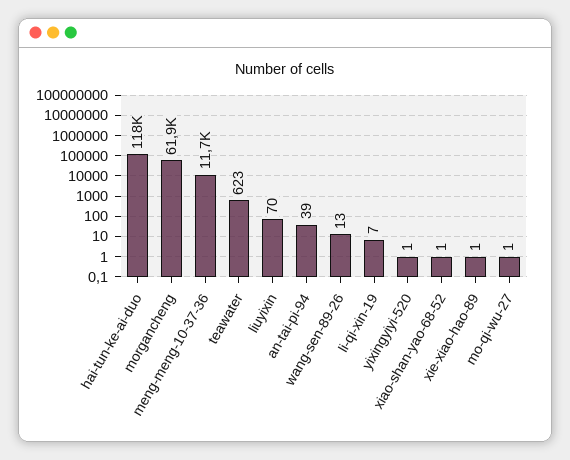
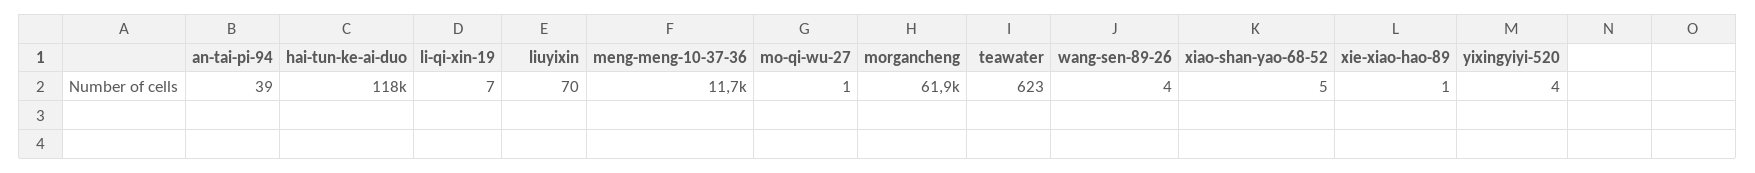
  {
    "hai-tun-ke-ai-duo": 118000,
    "morgancheng": 61900,
    "meng-meng-10-37-36": 11700,
    "teawater": 623,
    "liuyixin": 70,
    "an-tai-pi-94": 39,
-   "wang-sen-89-26": 13,
+   "wang-sen-89-26": 4,
    "li-qi-xin-19": 7,
-   "yixingyiyi-520": 1,
+   "yixingyiyi-520": 4,
-   "xiao-shan-yao-68-52": 1,
+   "xiao-shan-yao-68-52": 5,
    "xie-xiao-hao-89": 1,
    "mo-qi-wu-27": 1
  }

